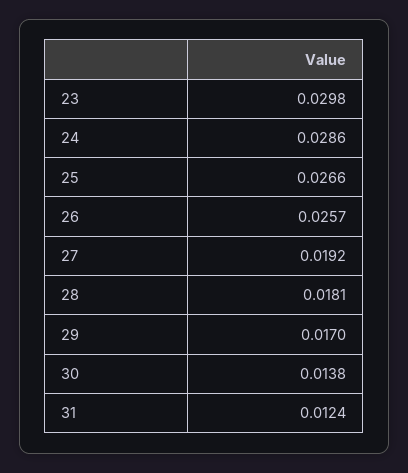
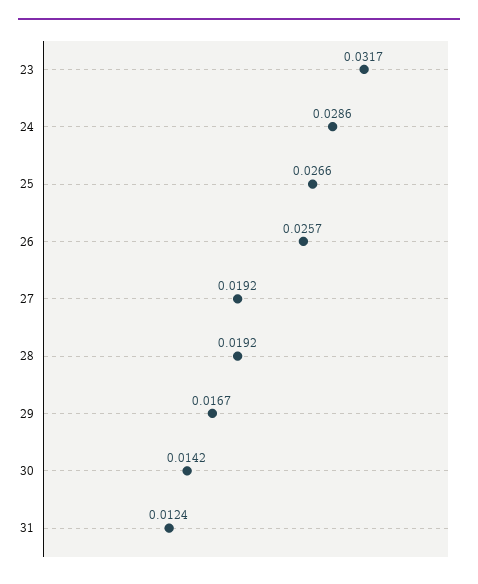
  {
-   "23": 0.0298,
+   "23": 0.0317,
    "24": 0.0286,
    "25": 0.0266,
    "26": 0.0257,
    "27": 0.0192,
-   "28": 0.0181,
+   "28": 0.0192,
-   "29": 0.017,
+   "29": 0.0167,
-   "30": 0.0138,
+   "30": 0.0142,
    "31": 0.0124
  }

